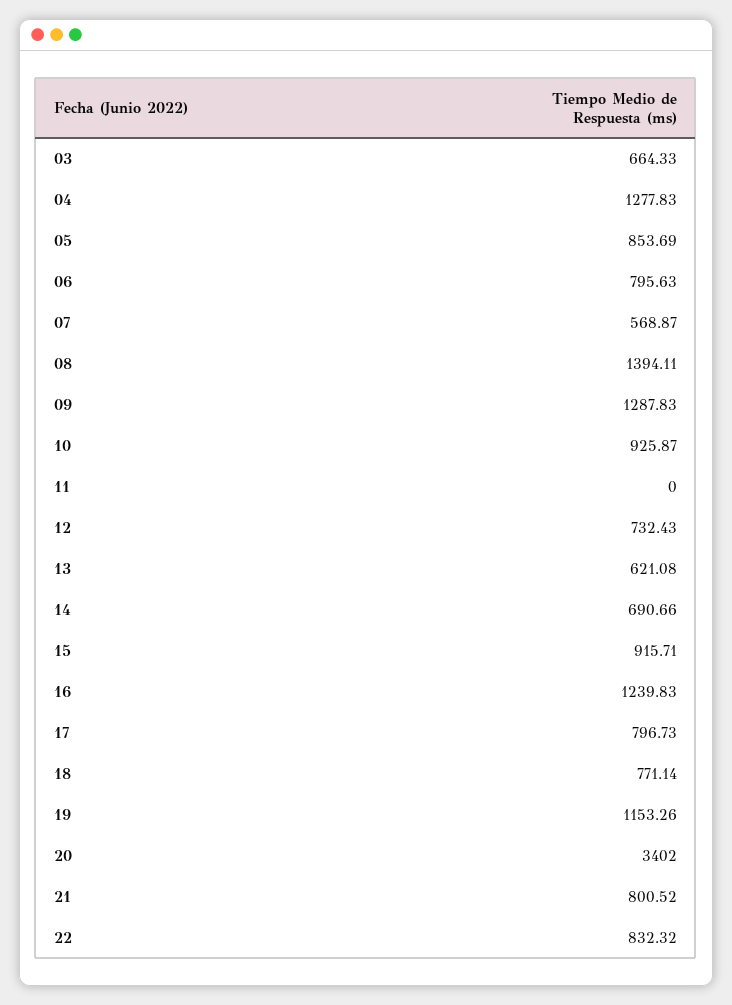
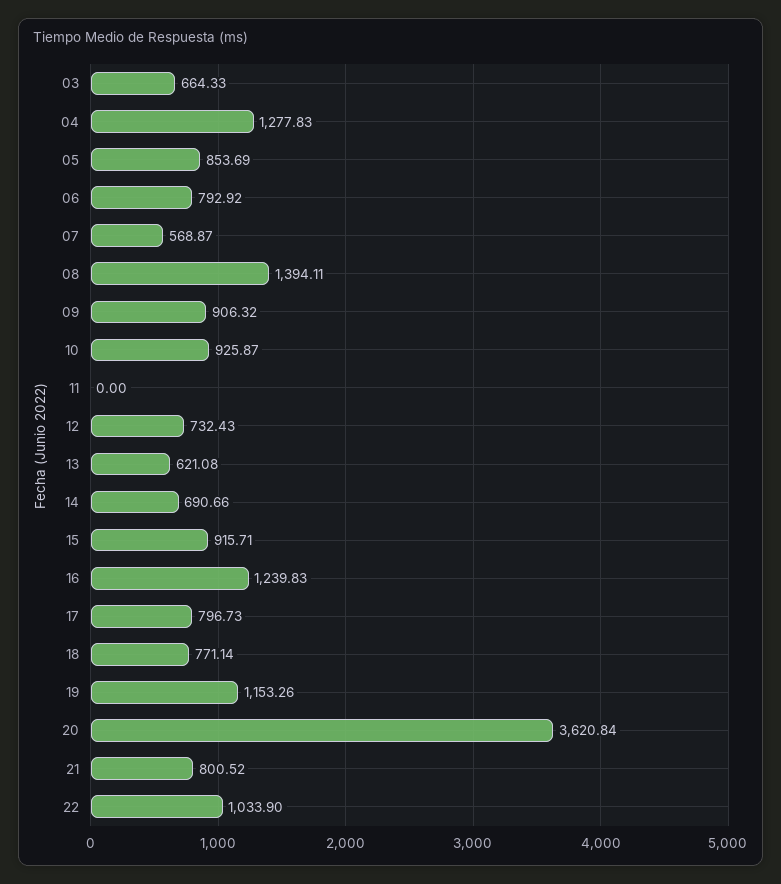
  {
    "03": 664.33,
    "04": 1277.83,
    "05": 853.69,
-   "06": 795.63,
+   "06": 792.92,
    "07": 568.87,
    "08": 1394.11,
-   "09": 1287.83,
+   "09": 906.32,
    "10": 925.87,
    "11": 0,
    "12": 732.43,
    "13": 621.08,
    "14": 690.66,
    "15": 915.71,
    "16": 1239.83,
    "17": 796.73,
    "18": 771.14,
    "19": 1153.26,
-   "20": 3402,
+   "20": 3620.84,
    "21": 800.52,
-   "22": 832.32
+   "22": 1033.9
  }

